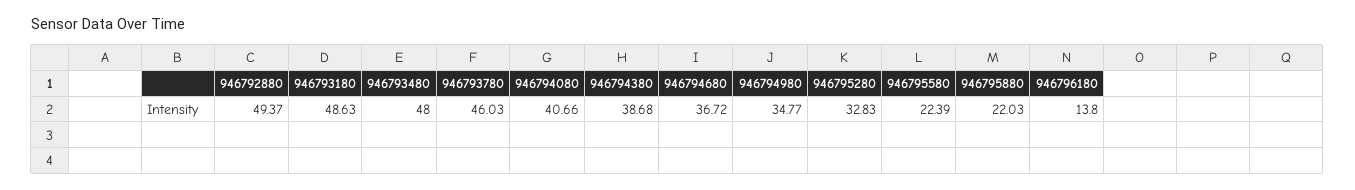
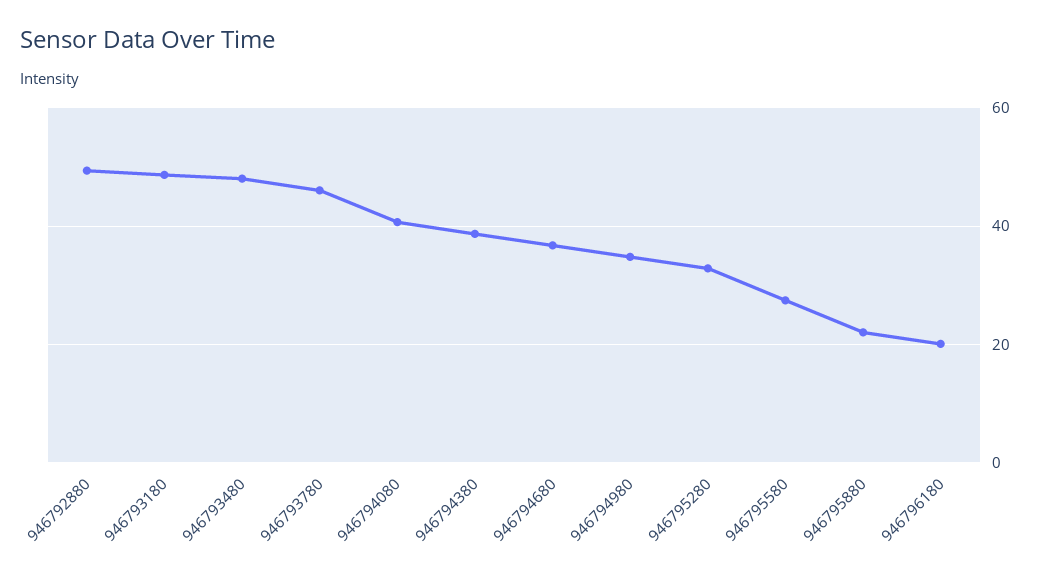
  {
    "946792880": 49.37,
    "946793180": 48.63,
    "946793480": 48,
    "946793780": 46.03,
    "946794080": 40.66,
    "946794380": 38.68,
    "946794680": 36.72,
    "946794980": 34.77,
    "946795280": 32.83,
-   "946795580": 22.39,
+   "946795580": 28,
    "946795880": 22.03,
-   "946796180": 13.8
+   "946796180": 20
  }

